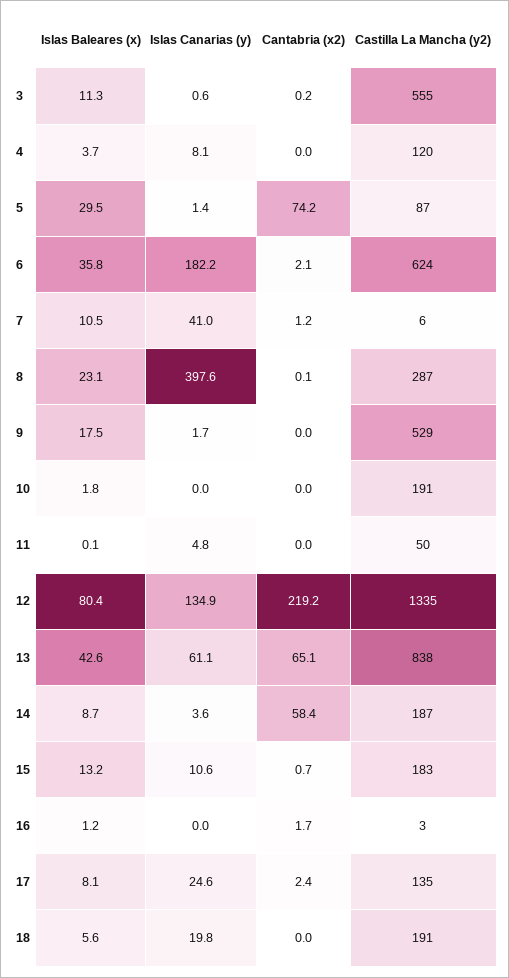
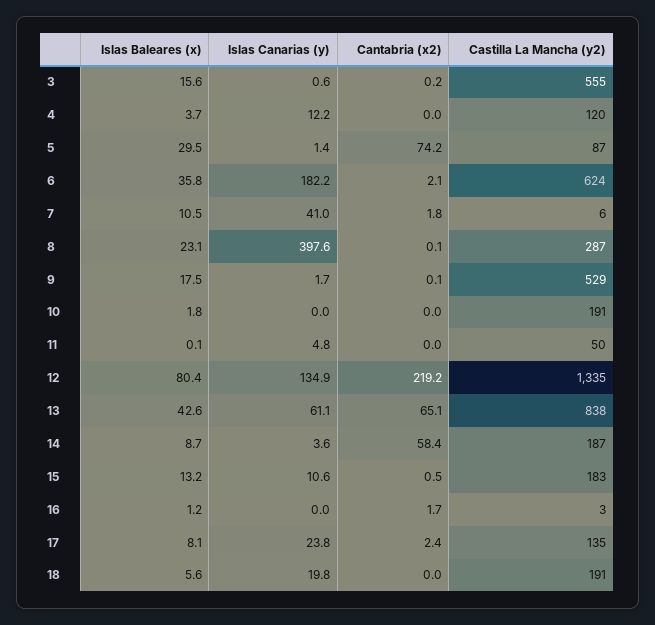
  {
    "Islas Baleares (x)": {
-     "3": 11.3,
+     "3": 15.6,
      "4": 3.7,
      "5": 29.5,
      "6": 35.8,
      "7": 10.5,
      "8": 23.1,
      "9": 17.5,
      "10": 1.8,
      "11": 0.1,
      "12": 80.4,
      "13": 42.6,
      "14": 8.7,
      "15": 13.2,
      "16": 1.2,
      "17": 8.1,
      "18": 5.6
    },
    "Islas Canarias (y)": {
      "3": 0.6,
-     "4": 8.1,
+     "4": 12.2,
      "5": 1.4,
      "6": 182.2,
      "7": 41,
      "8": 397.6,
      "9": 1.7,
      "10": 0,
      "11": 4.8,
      "12": 134.9,
      "13": 61.1,
      "14": 3.6,
      "15": 10.6,
      "16": 0,
-     "17": 24.6,
+     "17": 23.8,
      "18": 19.8
    },
    "Cantabria (x2)": {
      "3": 0.2,
      "4": 0,
      "5": 74.2,
      "6": 2.1,
-     "7": 1.2,
+     "7": 1.8,
      "8": 0.1,
-     "9": 0,
+     "9": 0.1,
      "10": 0,
      "11": 0,
      "12": 219.2,
      "13": 65.1,
      "14": 58.4,
-     "15": 0.7,
+     "15": 0.5,
      "16": 1.7,
      "17": 2.4,
      "18": 0
    },
    "Castilla La Mancha (y2)": {
      "3": 555,
      "4": 120,
      "5": 87,
      "6": 624,
      "7": 6,
      "8": 287,
      "9": 529,
      "10": 191,
      "11": 50,
      "12": 1335,
      "13": 838,
      "14": 187,
      "15": 183,
      "16": 3,
      "17": 135,
      "18": 191
    }
  }

